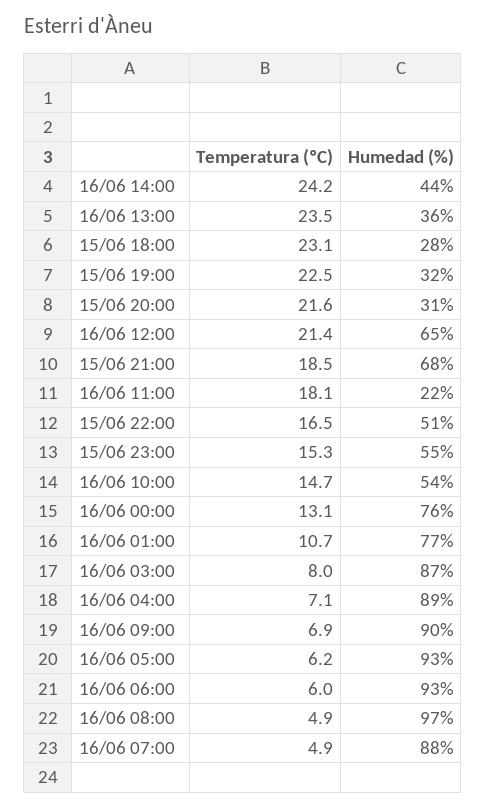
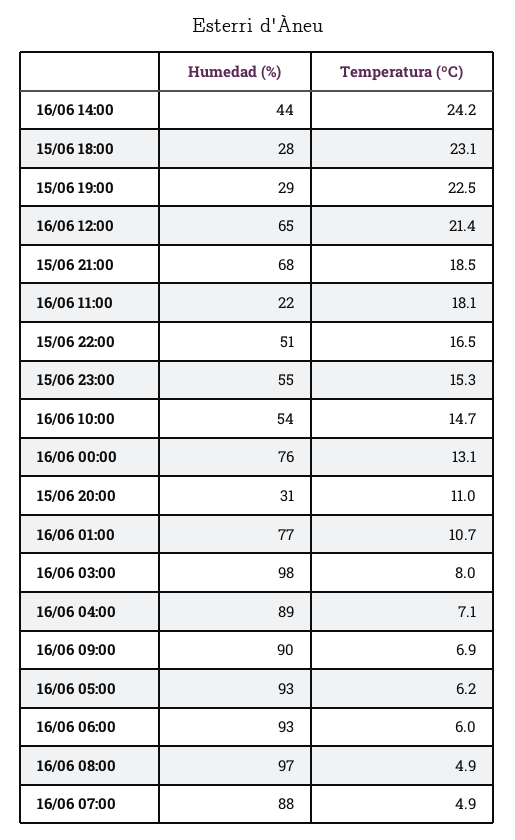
  {
    "Temperatura (ºC)": {
      "16/06 14:00": 24.2,
-     "16/06 13:00": 23.5,
      "15/06 18:00": 23.1,
      "15/06 19:00": 22.5,
-     "15/06 20:00": 21.6,
+     "15/06 20:00": 11,
      "16/06 12:00": 21.4,
      "15/06 21:00": 18.5,
      "16/06 11:00": 18.1,
      "15/06 22:00": 16.5,
      "15/06 23:00": 15.3,
      "16/06 10:00": 14.7,
      "16/06 00:00": 13.1,
      "16/06 01:00": 10.7,
      "16/06 03:00": 8,
      "16/06 04:00": 7.1,
      "16/06 09:00": 6.9,
      "16/06 05:00": 6.2,
      "16/06 06:00": 6,
      "16/06 08:00": 4.9,
      "16/06 07:00": 4.9
    },
    "Humedad (%)": {
      "16/06 14:00": 44,
-     "16/06 13:00": 36,
      "15/06 18:00": 28,
-     "15/06 19:00": 32,
+     "15/06 19:00": 29,
      "15/06 20:00": 31,
      "16/06 12:00": 65,
      "15/06 21:00": 68,
      "16/06 11:00": 22,
      "15/06 22:00": 51,
      "15/06 23:00": 55,
      "16/06 10:00": 54,
      "16/06 00:00": 76,
      "16/06 01:00": 77,
-     "16/06 03:00": 87,
+     "16/06 03:00": 98,
      "16/06 04:00": 89,
      "16/06 09:00": 90,
      "16/06 05:00": 93,
      "16/06 06:00": 93,
      "16/06 08:00": 97,
      "16/06 07:00": 88
    }
  }

